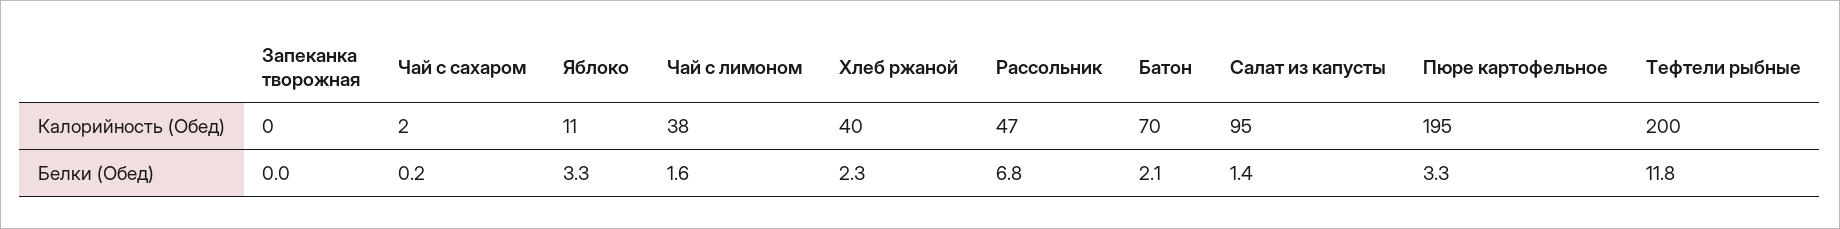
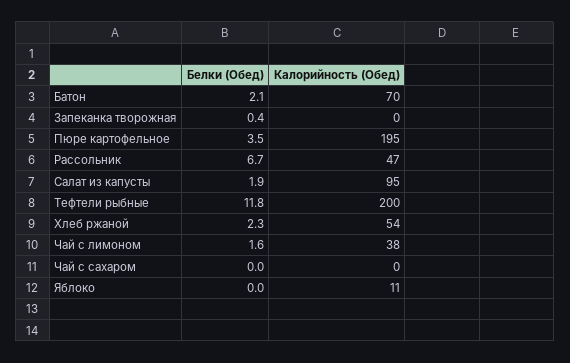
  {
    "Запеканка творожная": {
      "Калорийность (Обед)": 0,
-     "Белки (Обед)": 0
+     "Белки (Обед)": 0.4
    },
    "Чай с сахаром": {
-     "Калорийность (Обед)": 2,
+     "Калорийность (Обед)": 0,
-     "Белки (Обед)": 0.2
+     "Белки (Обед)": 0
    },
    "Яблоко": {
      "Калорийность (Обед)": 11,
-     "Белки (Обед)": 3.3
+     "Белки (Обед)": 0
    },
    "Чай с лимоном": {
      "Калорийность (Обед)": 38,
      "Белки (Обед)": 1.6
    },
    "Хлеб ржаной": {
-     "Калорийность (Обед)": 40,
+     "Калорийность (Обед)": 54,
      "Белки (Обед)": 2.3
    },
    "Рассольник": {
      "Калорийность (Обед)": 47,
-     "Белки (Обед)": 6.8
+     "Белки (Обед)": 6.7
    },
    "Батон": {
      "Калорийность (Обед)": 70,
      "Белки (Обед)": 2.1
    },
    "Салат из капусты": {
      "Калорийность (Обед)": 95,
-     "Белки (Обед)": 1.4
+     "Белки (Обед)": 1.9
    },
    "Пюре картофельное": {
      "Калорийность (Обед)": 195,
-     "Белки (Обед)": 3.3
+     "Белки (Обед)": 3.5
    },
    "Тефтели рыбные": {
      "Калорийность (Обед)": 200,
      "Белки (Обед)": 11.8
    }
  }

